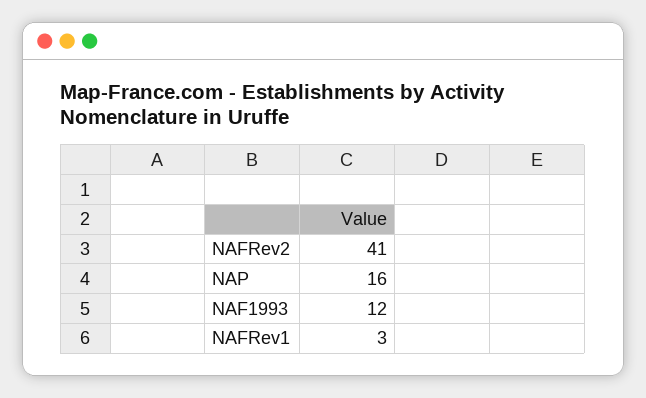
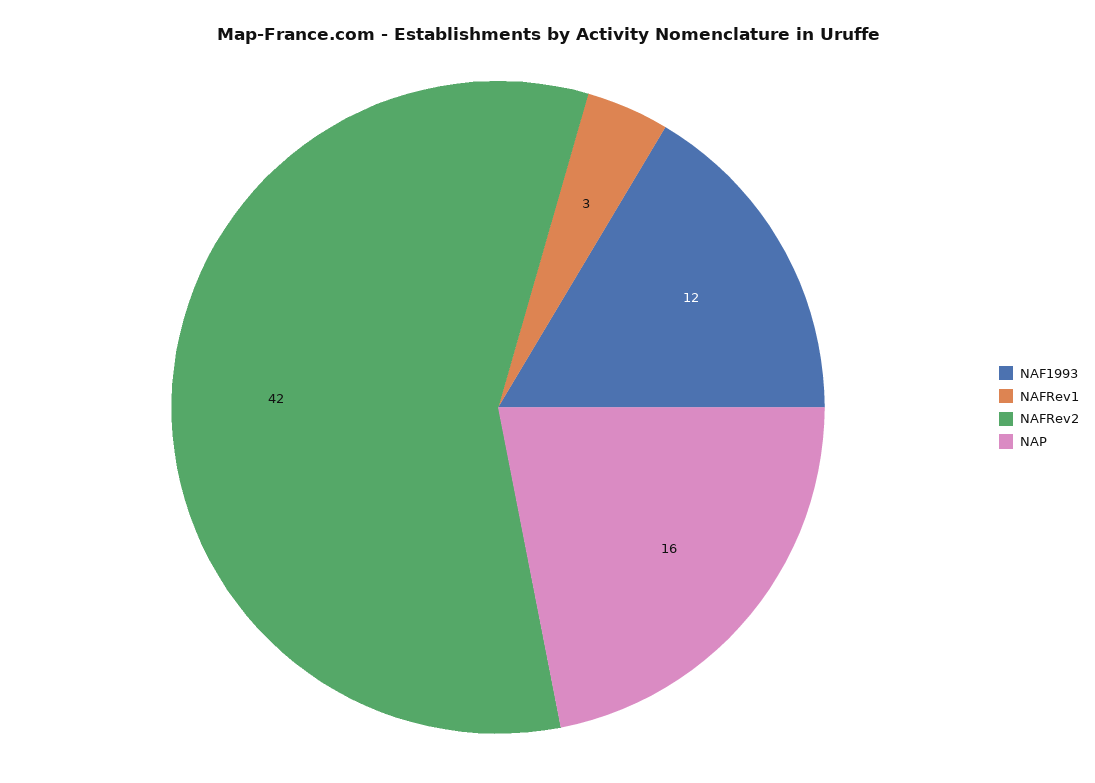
  {
-   "NAFRev2": 41,
+   "NAFRev2": 42,
    "NAP": 16,
    "NAF1993": 12,
    "NAFRev1": 3
  }

